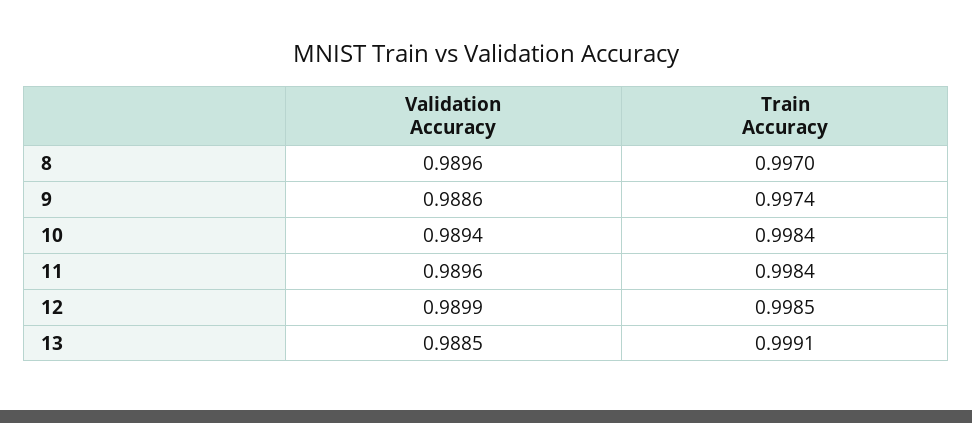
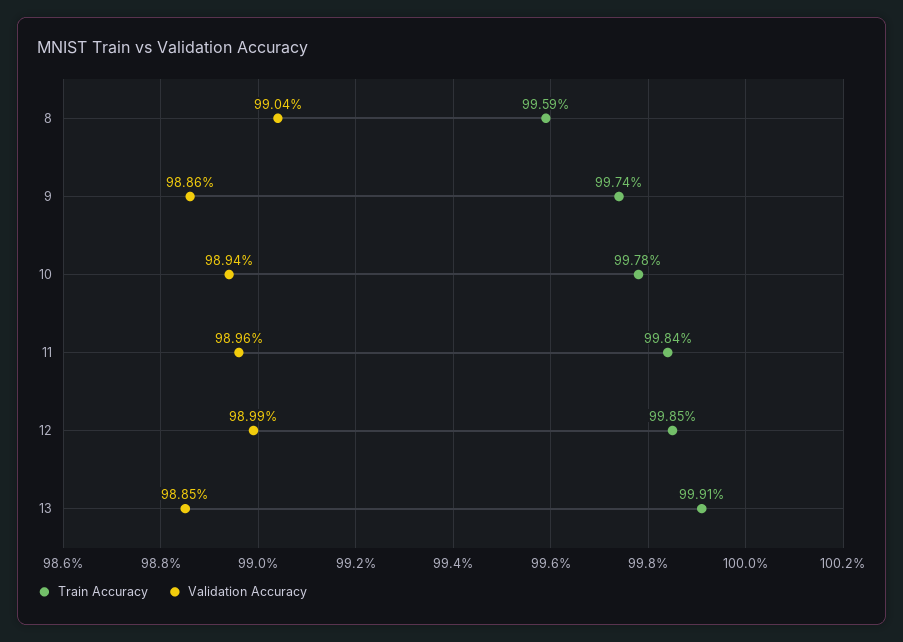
  {
    "Validation Accuracy": {
-     "8": 0.9896,
+     "8": 0.9904,
      "9": 0.9886,
      "10": 0.9894,
      "11": 0.9896,
      "12": 0.9899,
      "13": 0.9885
    },
    "Train Accuracy": {
-     "8": 0.997,
+     "8": 0.9959,
      "9": 0.9974,
-     "10": 0.9984,
+     "10": 0.9978,
      "11": 0.9984,
      "12": 0.9985,
      "13": 0.9991
    }
  }

